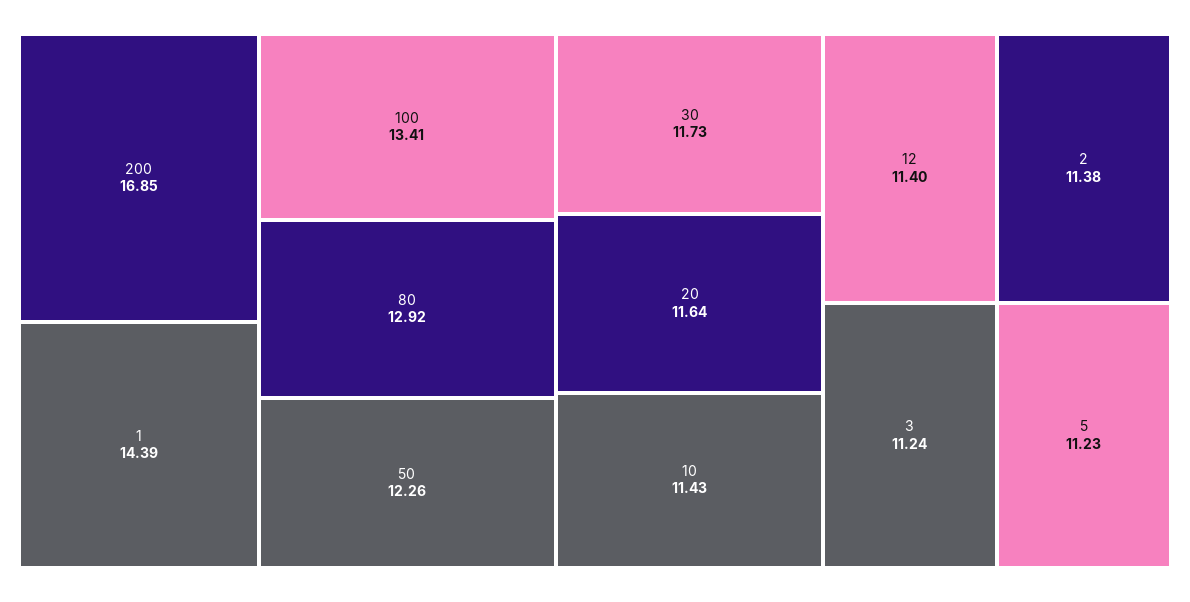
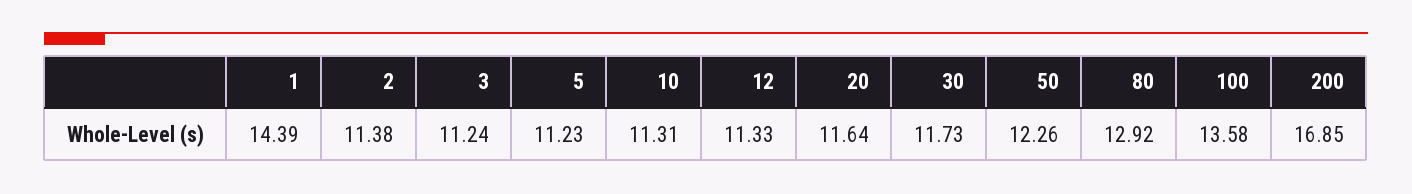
  {
    "200": 16.85,
    "1": 14.39,
-   "100": 13.41,
+   "100": 13.58,
    "80": 12.92,
    "50": 12.26,
    "30": 11.73,
    "20": 11.64,
-   "10": 11.43,
+   "10": 11.31,
-   "12": 11.4,
+   "12": 11.33,
    "2": 11.38,
    "3": 11.24,
    "5": 11.23
  }

